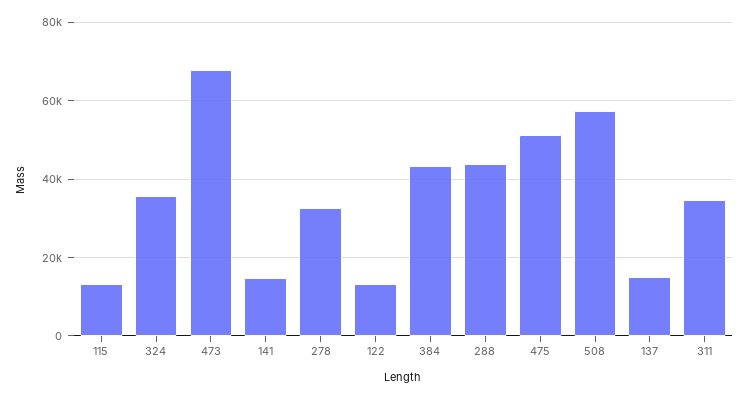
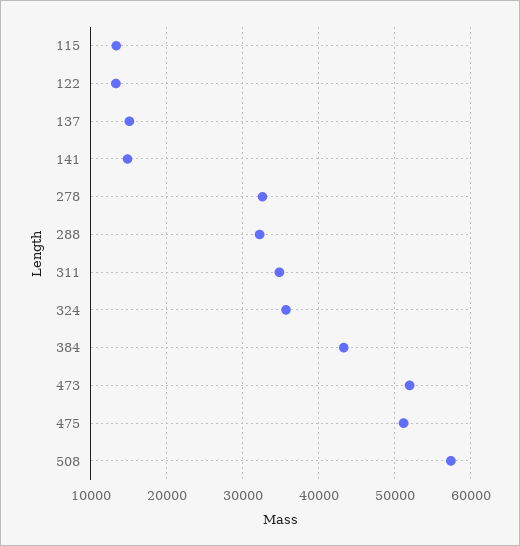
  {
    "115": 13000,
    "324": 36000,
-   "473": 68000,
+   "473": 52000,
    "141": 15000,
    "278": 33000,
    "122": 13000,
    "384": 43000,
-   "288": 44000,
+   "288": 32000,
    "475": 51000,
    "508": 57000,
    "137": 15000,
    "311": 35000
  }

